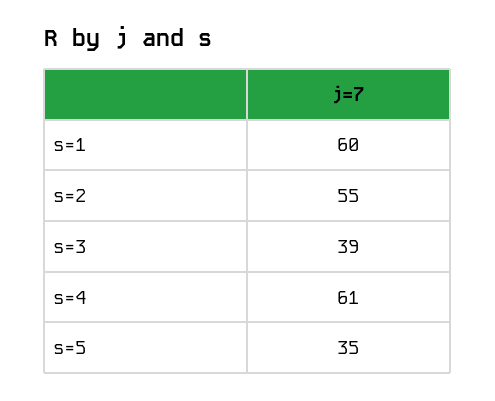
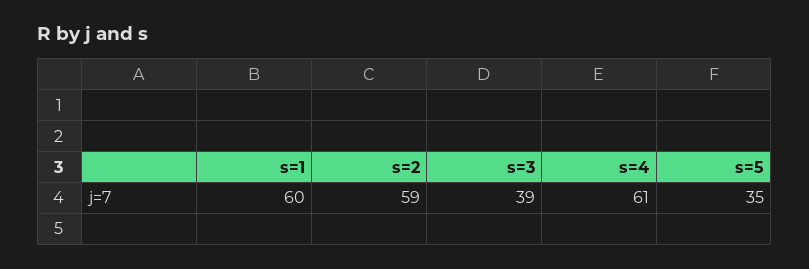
  {
    "s=1": 60,
-   "s=2": 55,
+   "s=2": 59,
    "s=3": 39,
    "s=4": 61,
    "s=5": 35
  }

